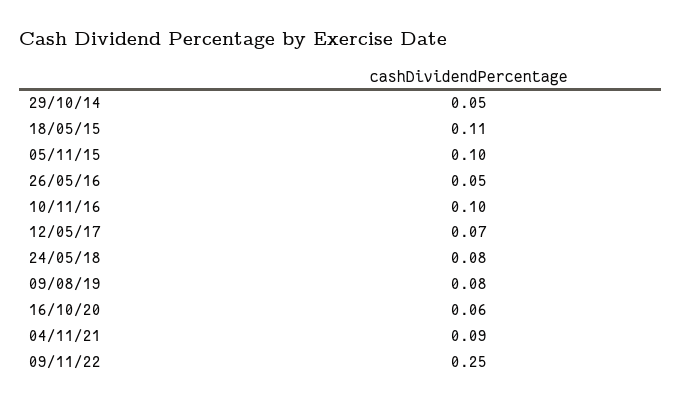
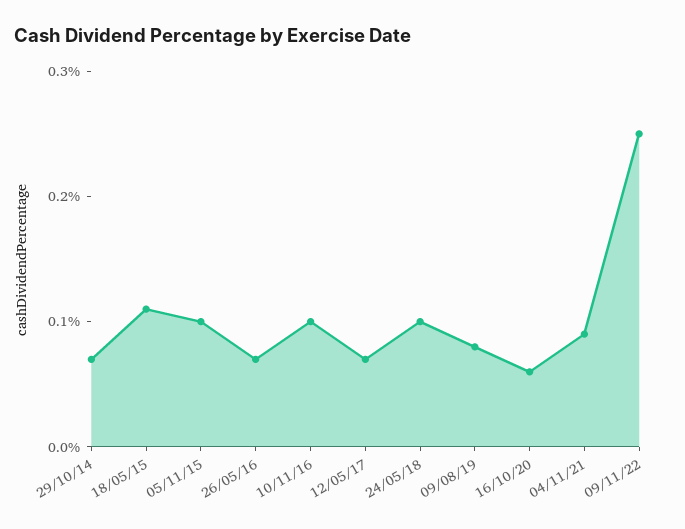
  {
-   "29/10/14": 0.05,
+   "29/10/14": 0.07,
    "18/05/15": 0.11,
    "05/11/15": 0.1,
-   "26/05/16": 0.05,
+   "26/05/16": 0.07,
    "10/11/16": 0.1,
    "12/05/17": 0.07,
-   "24/05/18": 0.08,
+   "24/05/18": 0.1,
    "09/08/19": 0.08,
    "16/10/20": 0.06,
    "04/11/21": 0.09,
    "09/11/22": 0.25
  }

